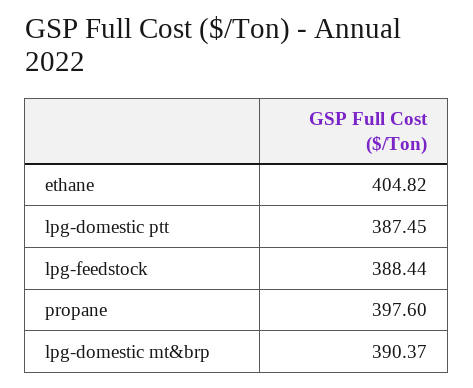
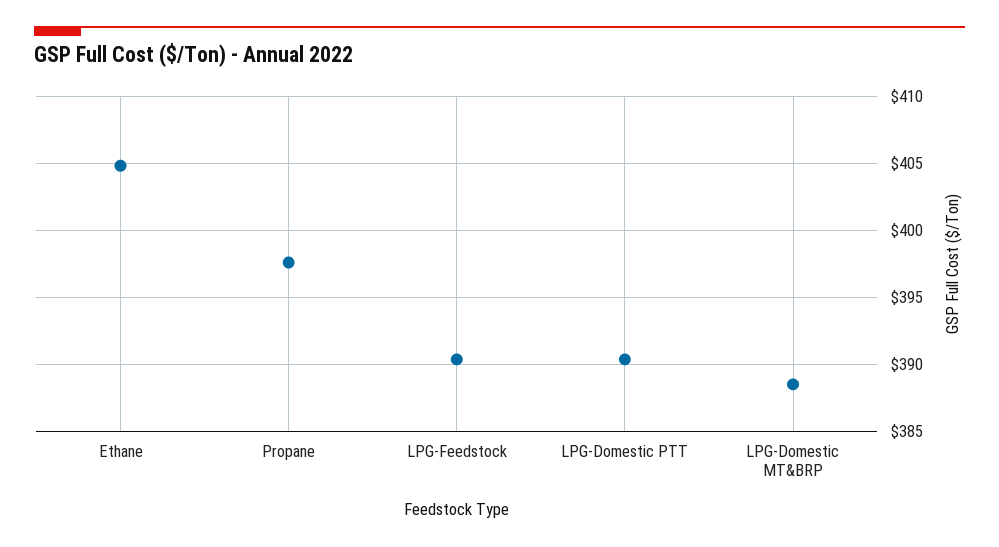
  {
    "ethane": 404.82,
-   "lpg-domestic ptt": 387.45,
+   "lpg-domestic ptt": 390.5,
-   "lpg-feedstock": 388.44,
+   "lpg-feedstock": 390.5,
    "propane": 397.6,
-   "lpg-domestic mt&brp": 390.37
+   "lpg-domestic mt&brp": 388.5
  }

